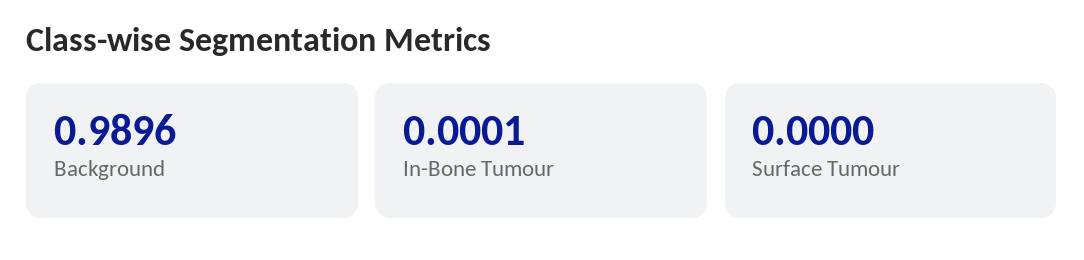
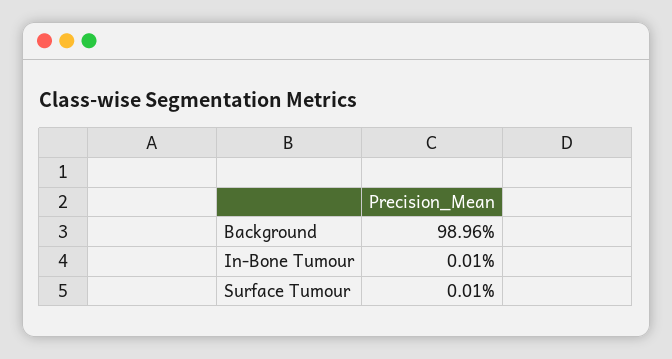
  {
    "Background": 0.9896,
    "In-Bone Tumour": 0.0001,
-   "Surface Tumour": 0
+   "Surface Tumour": 0.0001
  }

